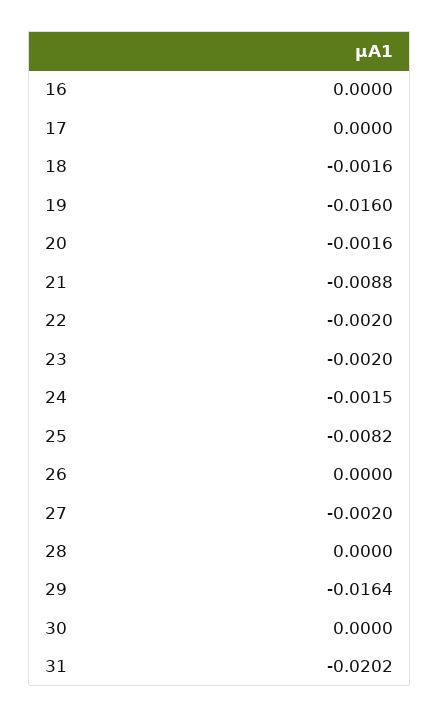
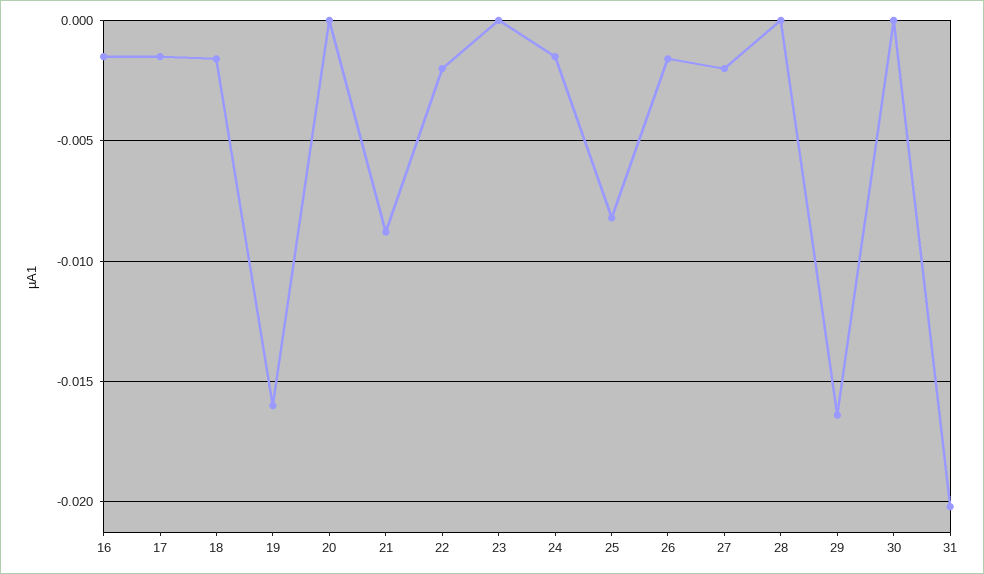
  {
-   "16": 0,
+   "16": -0.0015,
-   "17": 0,
+   "17": -0.0015,
    "18": -0.0016,
    "19": -0.016,
-   "20": -0.0016,
+   "20": 0,
    "21": -0.0088,
    "22": -0.002,
-   "23": -0.002,
+   "23": 0,
    "24": -0.0015,
    "25": -0.0082,
-   "26": 0,
+   "26": -0.0015,
    "27": -0.002,
    "28": 0,
    "29": -0.0164,
    "30": 0,
    "31": -0.0202
  }

